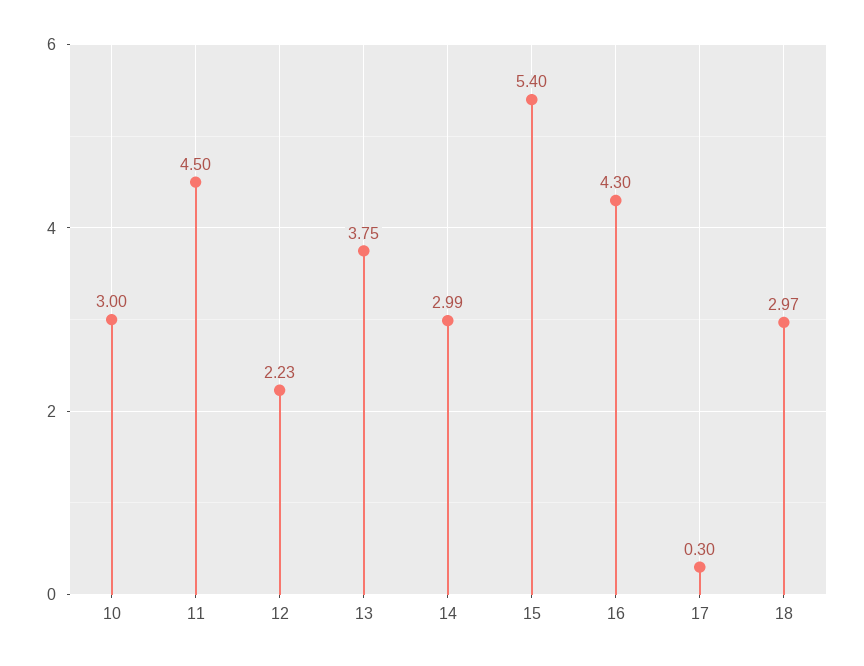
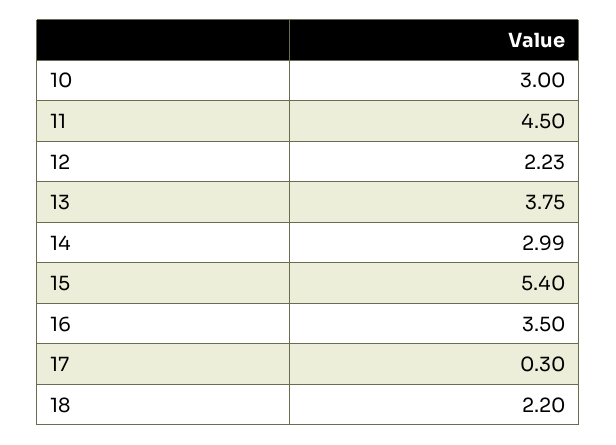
  {
    "10": 3,
    "11": 4.5,
    "12": 2.23,
    "13": 3.75,
    "14": 2.99,
    "15": 5.4,
-   "16": 4.3,
+   "16": 3.5,
    "17": 0.3,
-   "18": 2.97
+   "18": 2.2
  }

